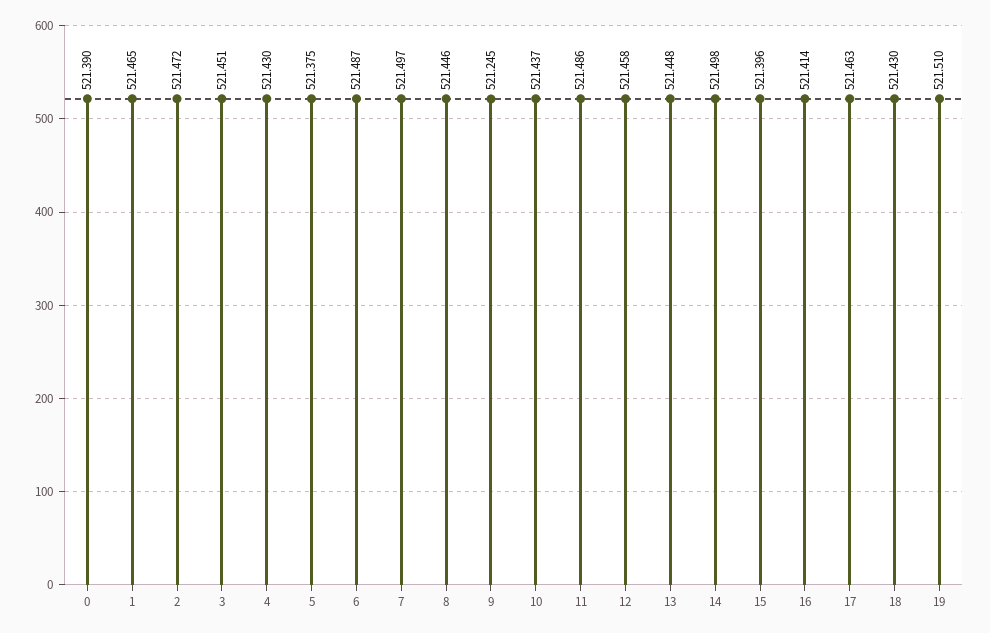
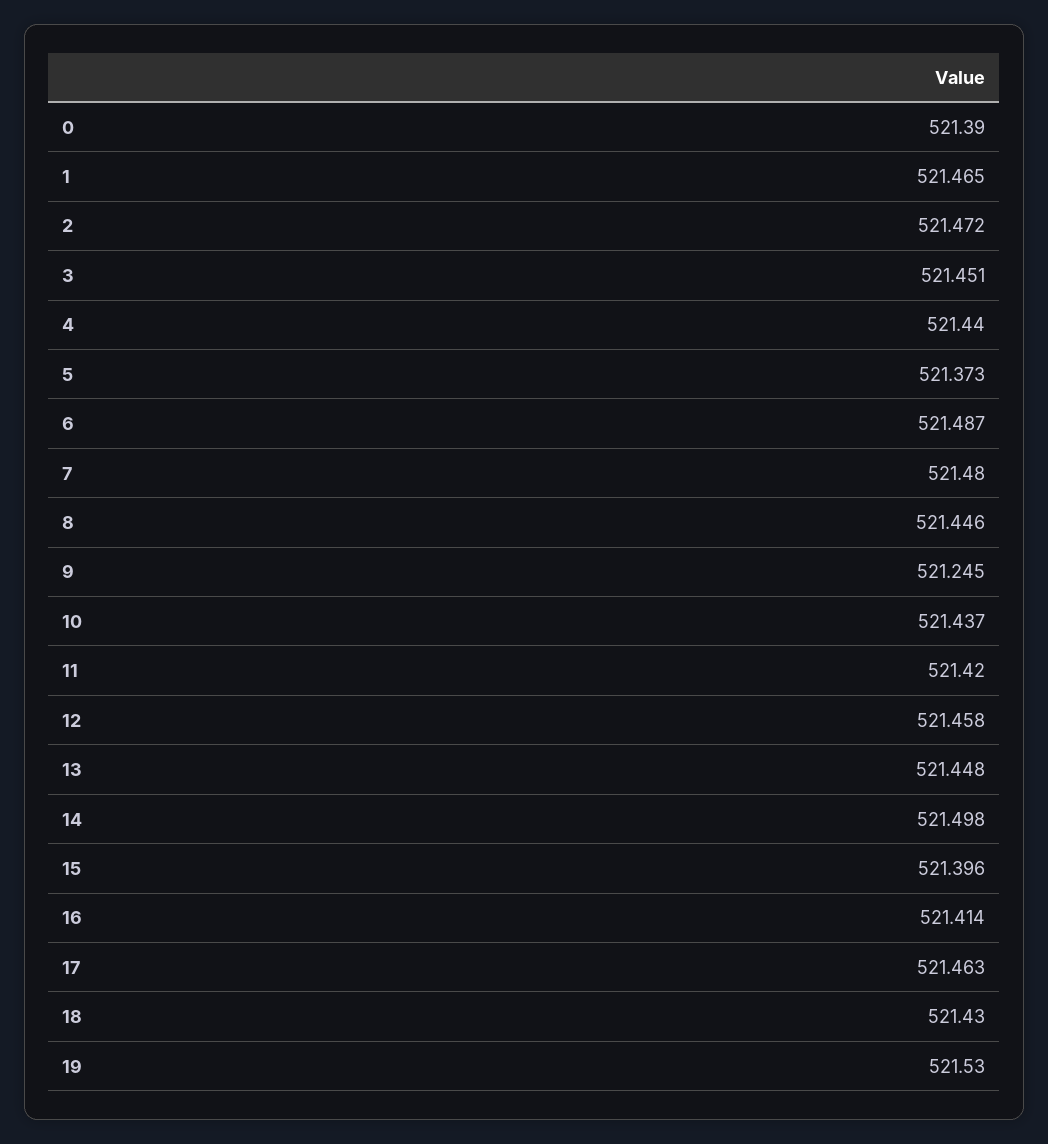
  {
    "0": 521.39,
    "1": 521.465,
    "2": 521.472,
    "3": 521.451,
-   "4": 521.43,
+   "4": 521.44,
-   "5": 521.375,
+   "5": 521.373,
    "6": 521.487,
-   "7": 521.497,
+   "7": 521.48,
    "8": 521.446,
    "9": 521.245,
    "10": 521.437,
-   "11": 521.486,
+   "11": 521.42,
    "12": 521.458,
    "13": 521.448,
    "14": 521.498,
    "15": 521.396,
    "16": 521.414,
    "17": 521.463,
    "18": 521.43,
-   "19": 521.51
+   "19": 521.53
  }

